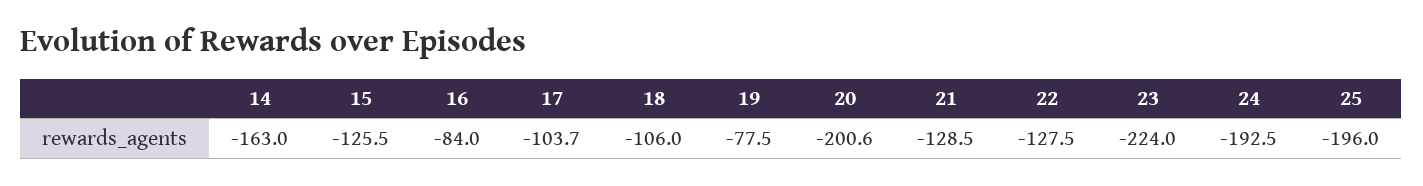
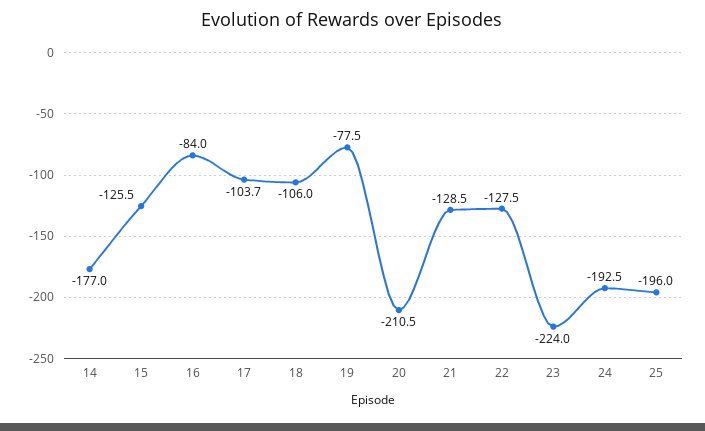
  {
-   "14": -163,
+   "14": -177,
    "15": -125.5,
    "16": -84,
    "17": -103.7,
    "18": -106,
    "19": -77.5,
-   "20": -200.6,
+   "20": -210.5,
    "21": -128.5,
    "22": -127.5,
    "23": -224,
    "24": -192.5,
    "25": -196
  }

